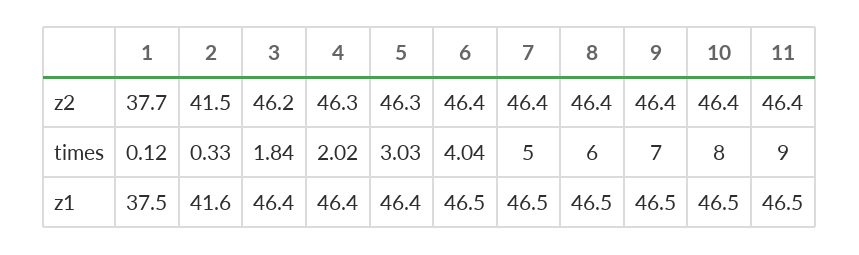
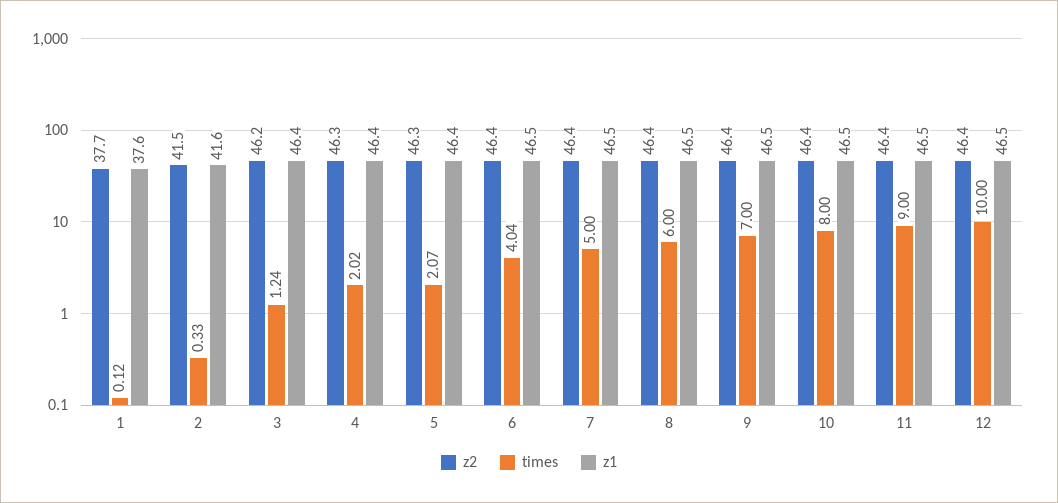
  {
    "z2": {
      "1": 37.7,
      "2": 41.5,
      "3": 46.2,
      "4": 46.3,
      "5": 46.3,
      "6": 46.4,
      "7": 46.4,
      "8": 46.4,
      "9": 46.4,
      "10": 46.4,
-     "11": 46.4
+     "11": 46.4,
+     "12": 46.4
    },
    "times": {
      "1": 0.12,
      "2": 0.33,
-     "3": 1.84,
+     "3": 1.24,
      "4": 2.02,
-     "5": 3.03,
+     "5": 2.07,
      "6": 4.04,
      "7": 5,
      "8": 6,
      "9": 7,
      "10": 8,
-     "11": 9
+     "11": 9,
+     "12": 10
    },
    "z1": {
-     "1": 37.5,
+     "1": 37.6,
      "2": 41.6,
      "3": 46.4,
      "4": 46.4,
      "5": 46.4,
      "6": 46.5,
      "7": 46.5,
      "8": 46.5,
      "9": 46.5,
      "10": 46.5,
-     "11": 46.5
+     "11": 46.5,
+     "12": 46.5
    }
  }

